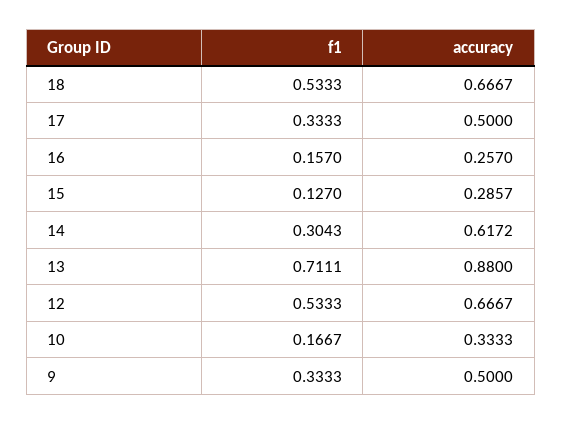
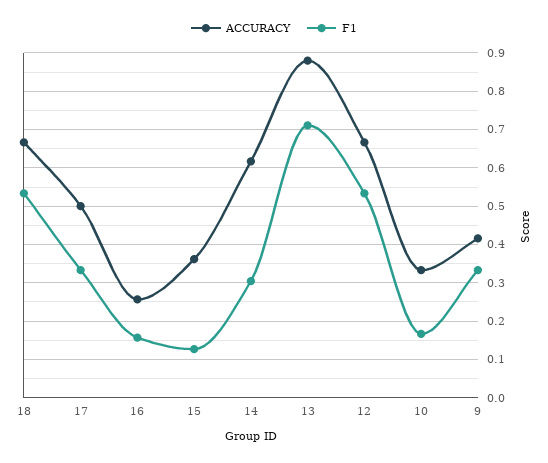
  {
    "f1": {
      "18": 0.5333,
      "17": 0.3333,
      "16": 0.157,
      "15": 0.127,
      "14": 0.3043,
      "13": 0.7111,
      "12": 0.5333,
      "10": 0.1667,
      "9": 0.3333
    },
    "accuracy": {
      "18": 0.6667,
      "17": 0.5,
      "16": 0.257,
-     "15": 0.2857,
+     "15": 0.36,
      "14": 0.6172,
      "13": 0.88,
      "12": 0.6667,
      "10": 0.3333,
-     "9": 0.5
+     "9": 0.42
    }
  }

